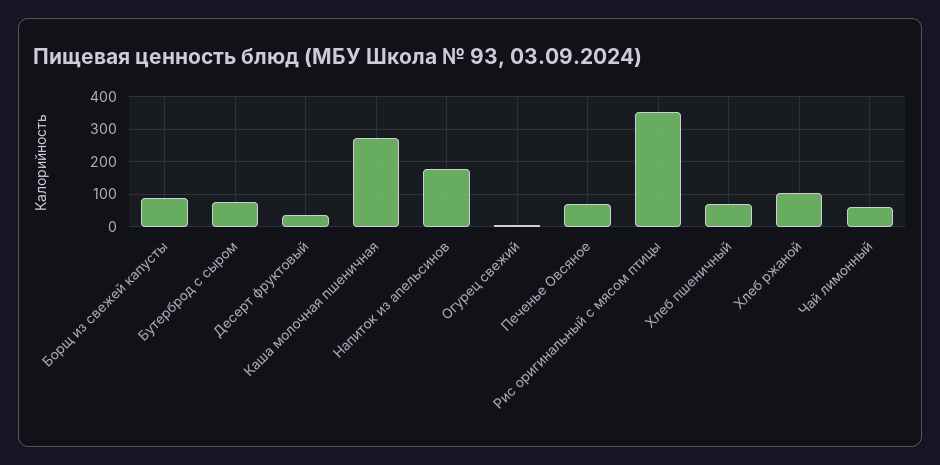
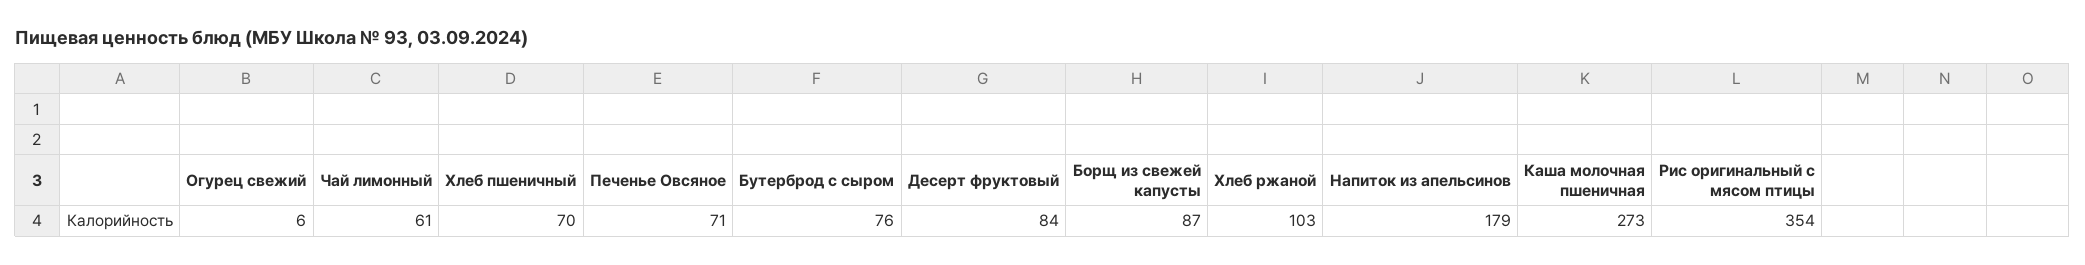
  {
    "Борщ из свежей капусты": 87,
    "Бутерброд с сыром": 76,
-   "Десерт фруктовый": 40,
+   "Десерт фруктовый": 84,
    "Каша молочная пшеничная": 273,
    "Напиток из апельсинов": 179,
    "Огурец свежий": 6,
    "Печенье Овсяное": 71,
    "Рис оригинальный с мясом птицы": 354,
    "Хлеб пшеничный": 70,
    "Хлеб ржаной": 103,
    "Чай лимонный": 61
  }

